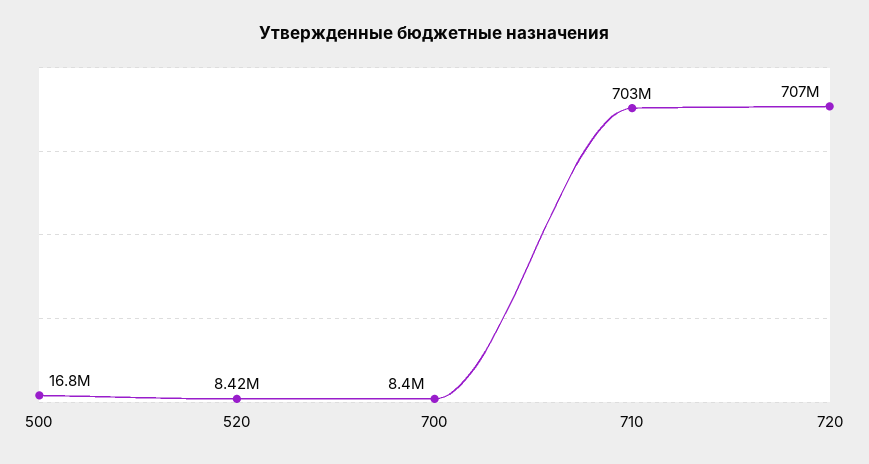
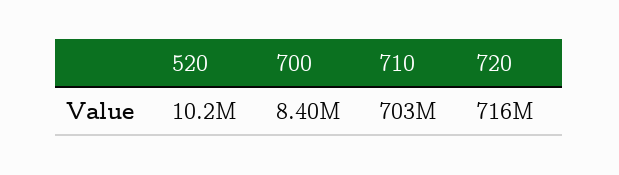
  {
-   "500": 16800000,
-   "520": 8420000,
+   "520": 10200000,
    "700": 8400000,
    "710": 703000000,
-   "720": 707000000
+   "720": 716000000
  }

